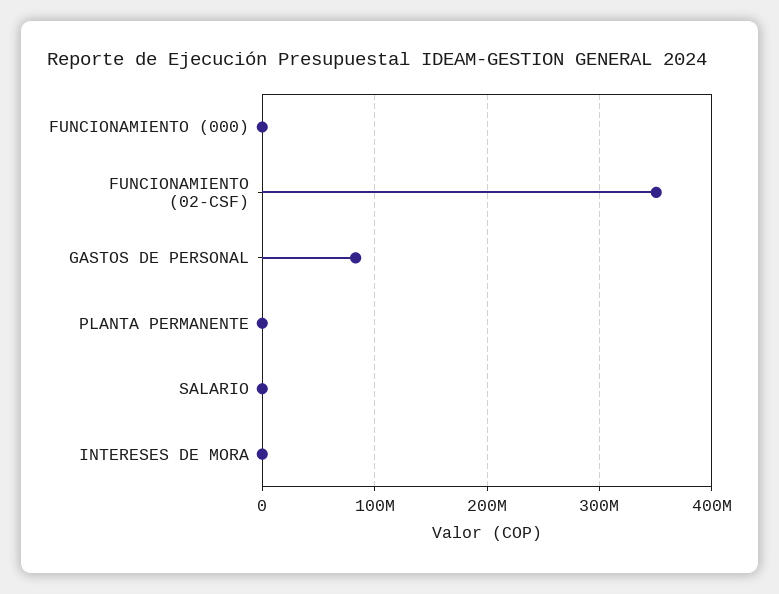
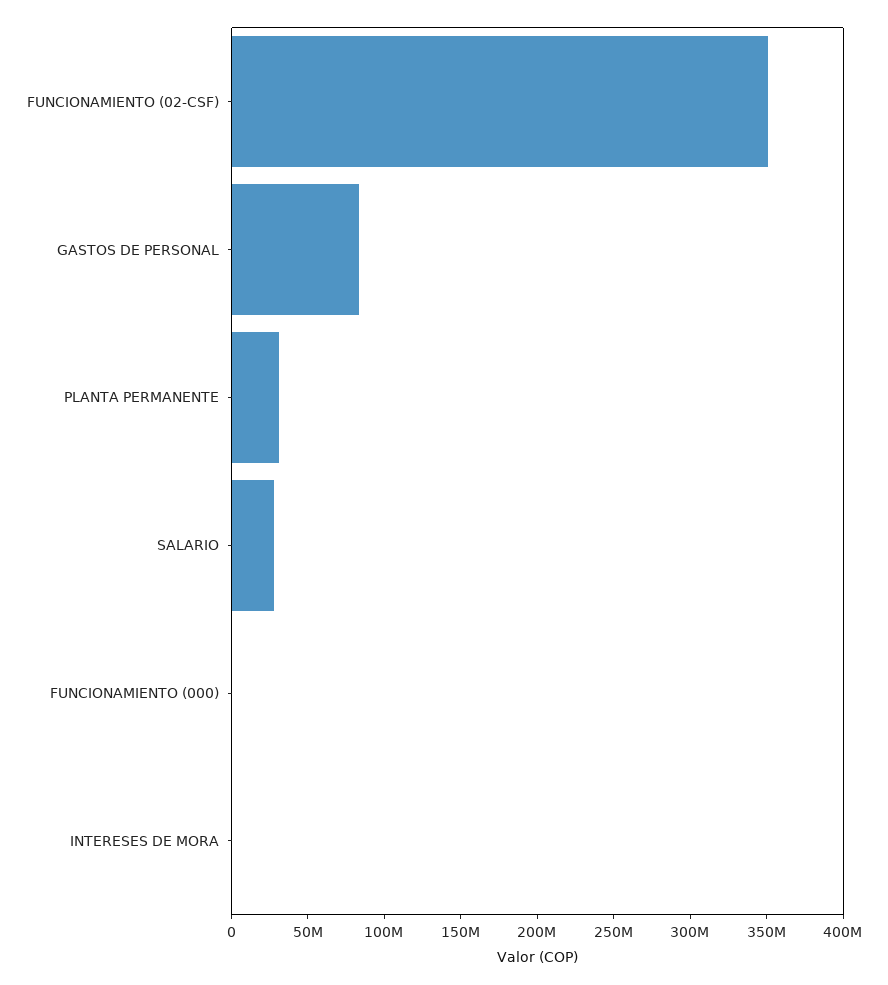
  {
    "FUNCIONAMIENTO (000)": 0,
    "FUNCIONAMIENTO (02-CSF)": 350000000,
    "GASTOS DE PERSONAL": 80000000,
-   "PLANTA PERMANENTE": 0,
+   "PLANTA PERMANENTE": 30000000,
-   "SALARIO": 0,
+   "SALARIO": 30000000,
    "INTERESES DE MORA": 0
  }

